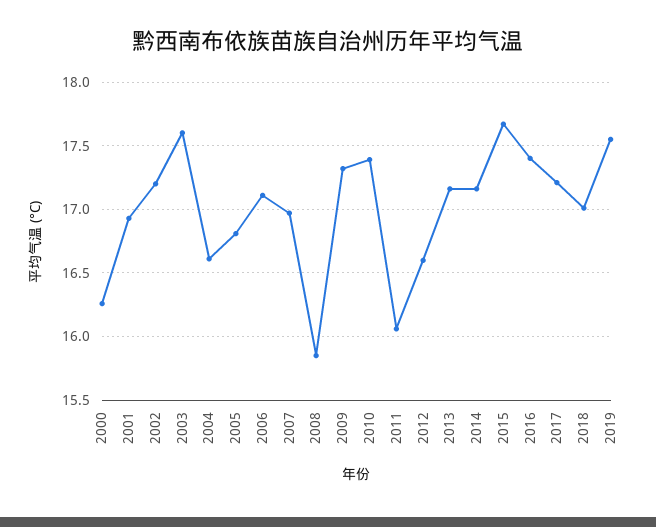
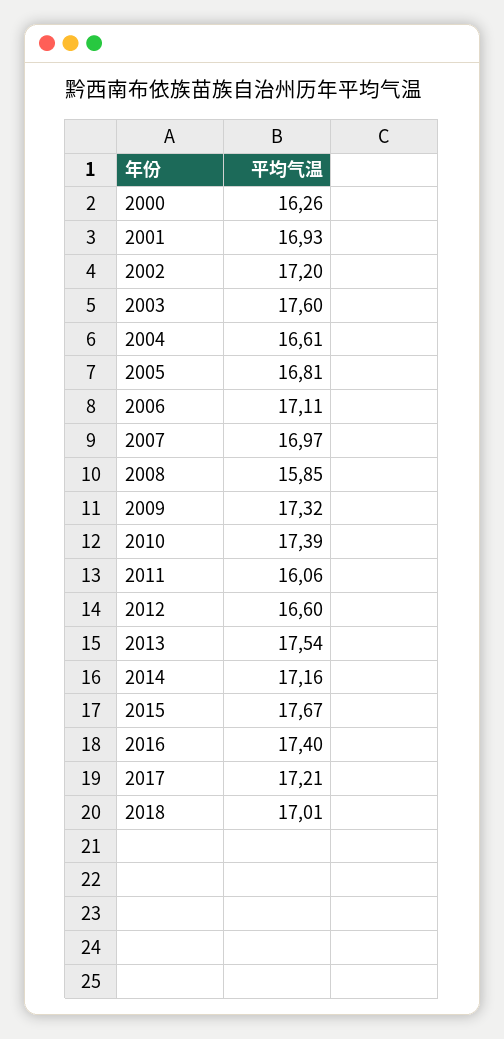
  {
    "2000": 16.26,
    "2001": 16.93,
    "2002": 17.2,
    "2003": 17.6,
    "2004": 16.61,
    "2005": 16.81,
    "2006": 17.11,
    "2007": 16.97,
    "2008": 15.85,
    "2009": 17.32,
    "2010": 17.39,
    "2011": 16.06,
    "2012": 16.6,
-   "2013": 17.15,
+   "2013": 17.54,
    "2014": 17.16,
    "2015": 17.67,
    "2016": 17.4,
    "2017": 17.21,
-   "2018": 17.01,
+   "2018": 17.01
-   "2019": 17.55
  }

